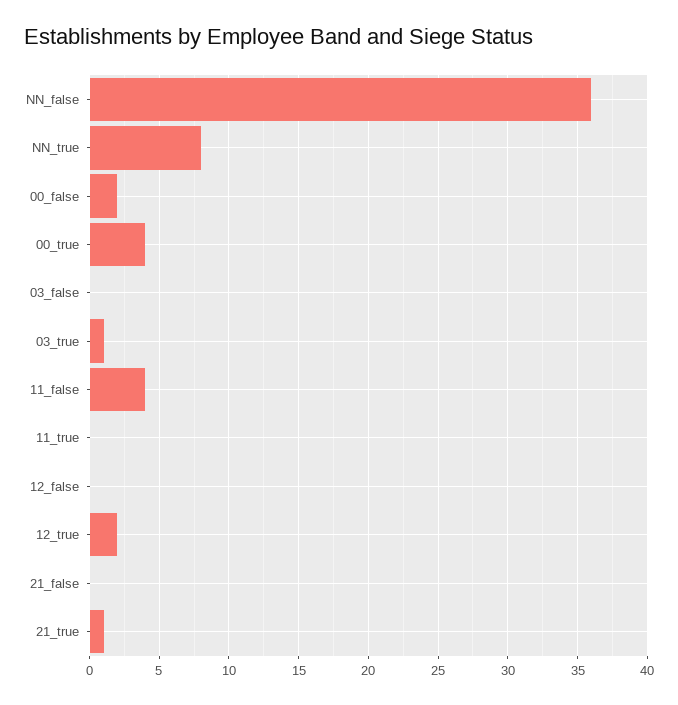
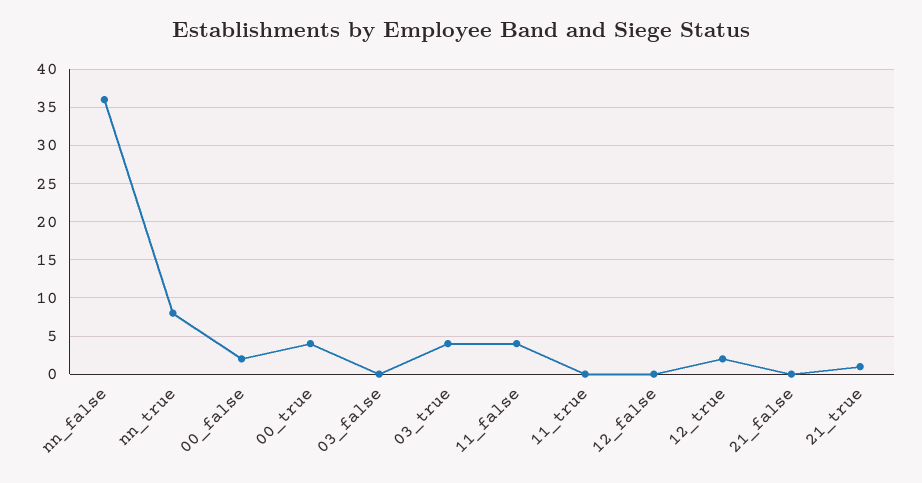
  {
    "NN_false": 36,
    "NN_true": 8,
    "00_false": 2,
    "00_true": 4,
    "03_false": 0,
-   "03_true": 1,
+   "03_true": 4,
    "11_false": 4,
    "11_true": 0,
    "12_false": 0,
    "12_true": 2,
    "21_false": 0,
    "21_true": 1
  }

